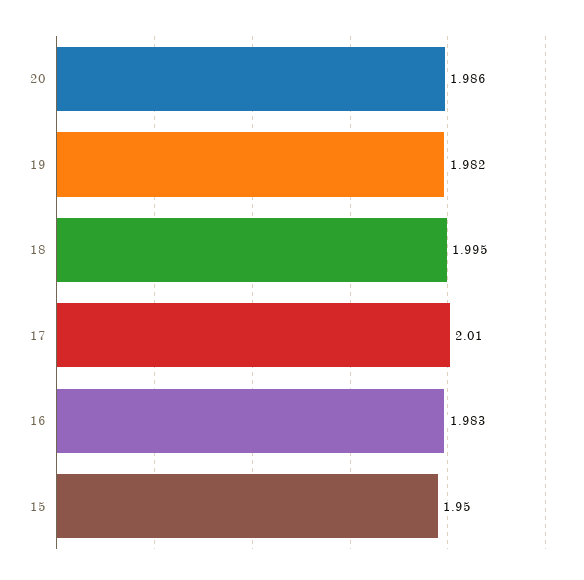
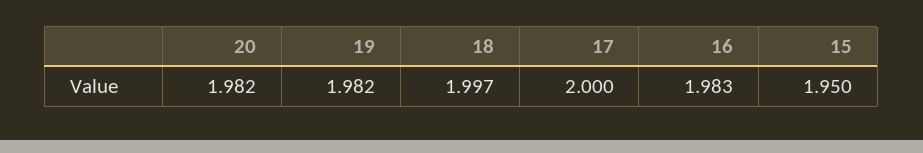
  {
-   "20": 1.986,
+   "20": 1.982,
    "19": 1.982,
-   "18": 1.995,
+   "18": 1.997,
-   "17": 2.01,
+   "17": 2,
    "16": 1.983,
    "15": 1.95
  }

